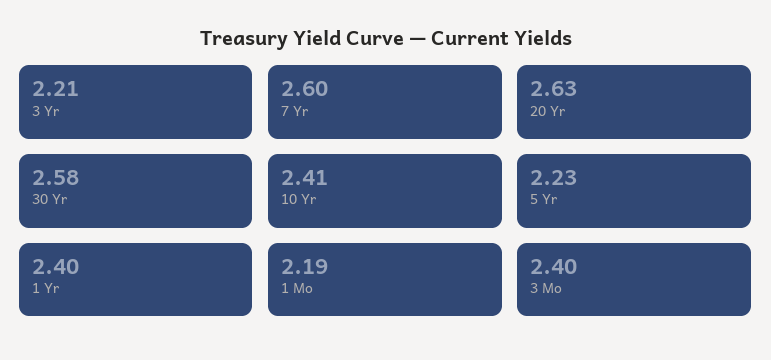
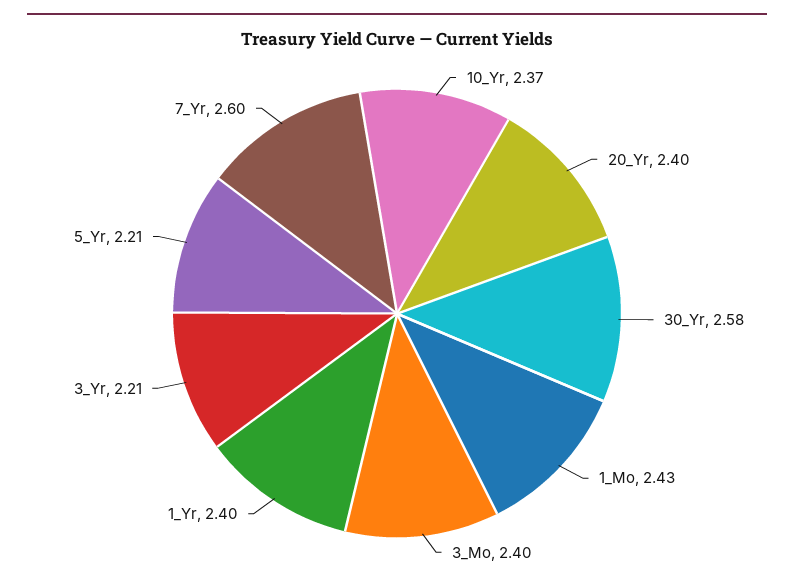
  {
    "3 Yr": 2.21,
    "7 Yr": 2.6,
-   "20 Yr": 2.63,
+   "20 Yr": 2.4,
    "30 Yr": 2.58,
-   "10 Yr": 2.41,
+   "10 Yr": 2.37,
-   "5 Yr": 2.23,
+   "5 Yr": 2.21,
    "1 Yr": 2.4,
-   "1 Mo": 2.19,
+   "1 Mo": 2.43,
    "3 Mo": 2.4
  }

